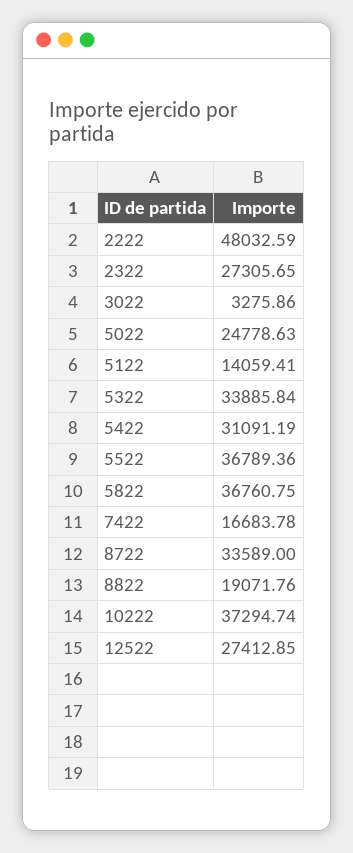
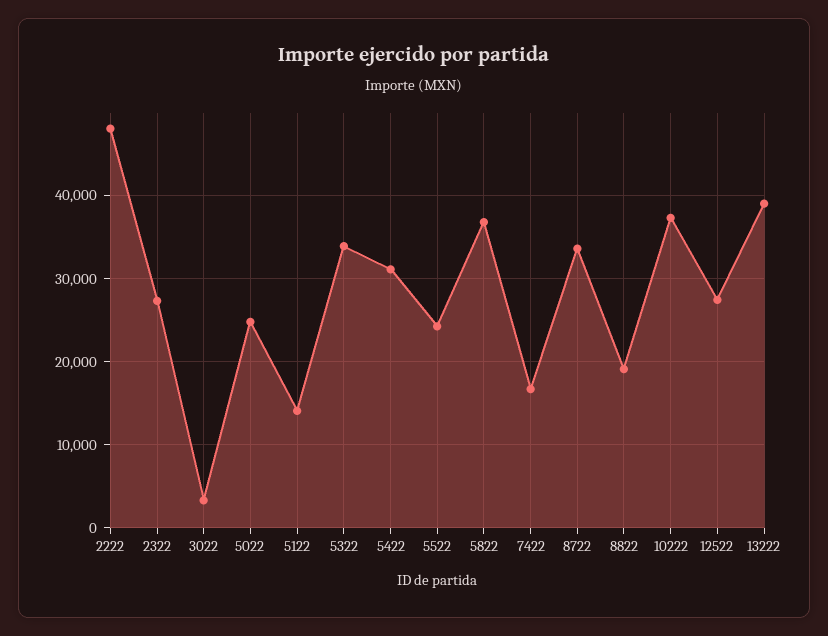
  {
    "2222": 48032.59,
    "2322": 27305.65,
    "3022": 3275.86,
    "5022": 24778.63,
    "5122": 14059.41,
    "5322": 33885.84,
    "5422": 31091.19,
-   "5522": 36789.36,
+   "5522": 24000,
    "5822": 36760.75,
    "7422": 16683.78,
    "8722": 33589,
    "8822": 19071.76,
    "10222": 37294.74,
-   "12522": 27412.85
+   "12522": 27412.85,
+   "13222": 39000
  }

